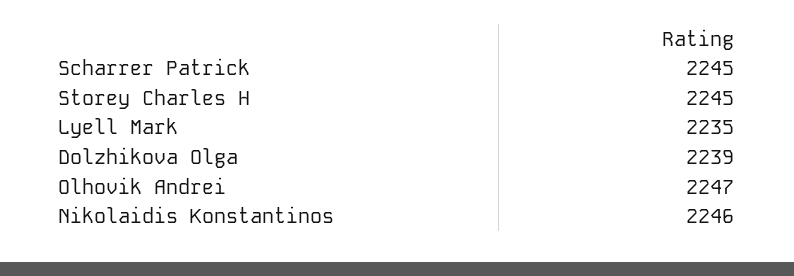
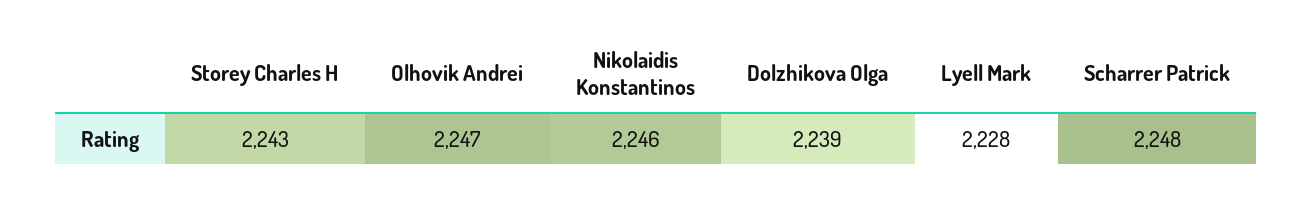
  {
-   "Scharrer Patrick": 2245,
+   "Scharrer Patrick": 2248,
-   "Storey Charles H": 2245,
+   "Storey Charles H": 2243,
-   "Lyell Mark": 2235,
+   "Lyell Mark": 2228,
    "Dolzhikova Olga": 2239,
    "Olhovik Andrei": 2247,
    "Nikolaidis Konstantinos": 2246
  }

